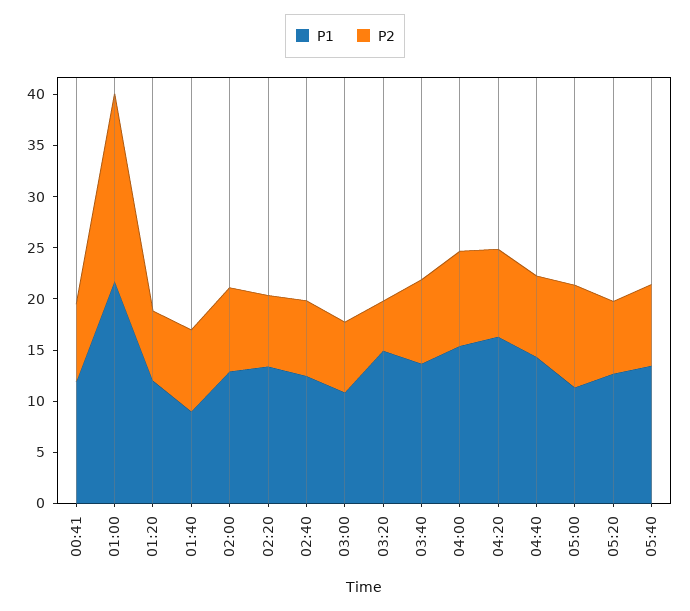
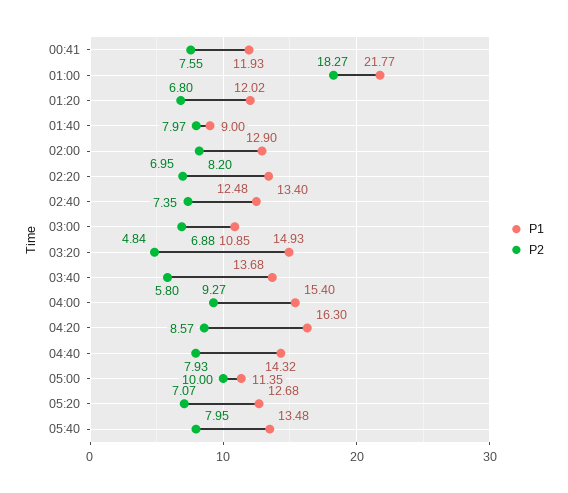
  {
    "P1": {
      "00:41": 11.93,
      "01:00": 21.77,
      "01:20": 12.02,
      "01:40": 9,
      "02:00": 12.9,
      "02:20": 13.4,
      "02:40": 12.48,
      "03:00": 10.85,
      "03:20": 14.93,
      "03:40": 13.68,
      "04:00": 15.4,
      "04:20": 16.3,
      "04:40": 14.32,
      "05:00": 11.35,
      "05:20": 12.68,
      "05:40": 13.48
    },
    "P2": {
      "00:41": 7.55,
      "01:00": 18.27,
      "01:20": 6.8,
      "01:40": 7.97,
      "02:00": 8.2,
      "02:20": 6.95,
      "02:40": 7.35,
      "03:00": 6.88,
      "03:20": 4.84,
-     "03:40": 8,
+     "03:40": 5.8,
      "04:00": 9.27,
      "04:20": 8.57,
      "04:40": 7.93,
      "05:00": 10,
      "05:20": 7.07,
      "05:40": 7.95
    }
  }

